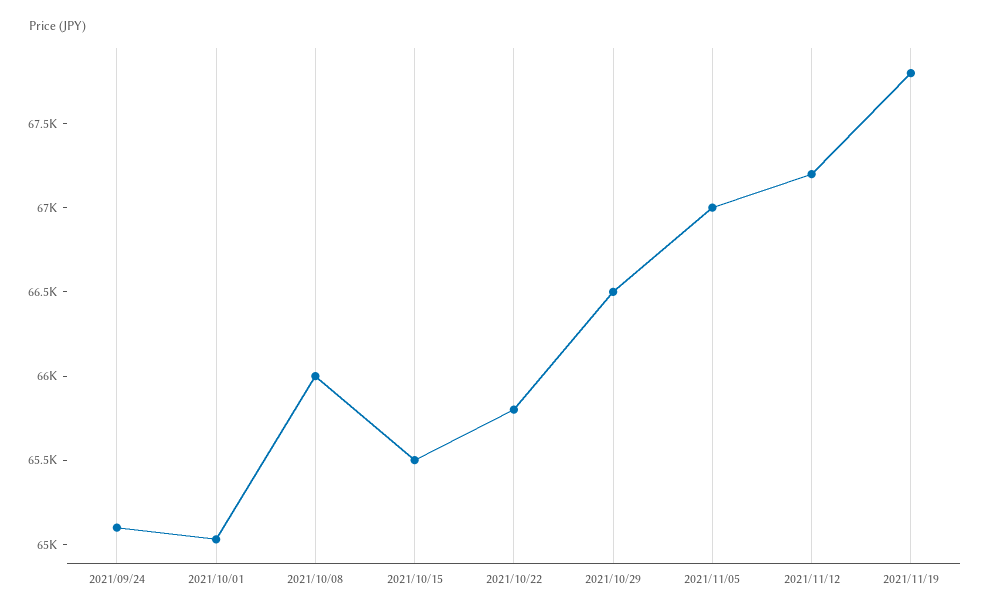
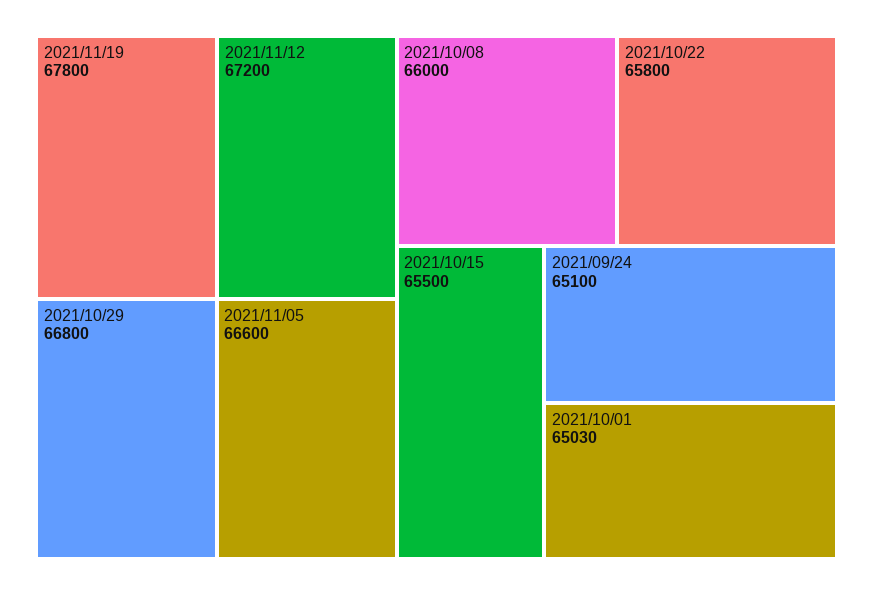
  {
    "2021/09/24": 65100,
    "2021/10/01": 65030,
    "2021/10/08": 66000,
    "2021/10/15": 65500,
    "2021/10/22": 65800,
-   "2021/10/29": 66500,
+   "2021/10/29": 66800,
-   "2021/11/05": 67000,
+   "2021/11/05": 66600,
    "2021/11/12": 67200,
    "2021/11/19": 67800
  }

